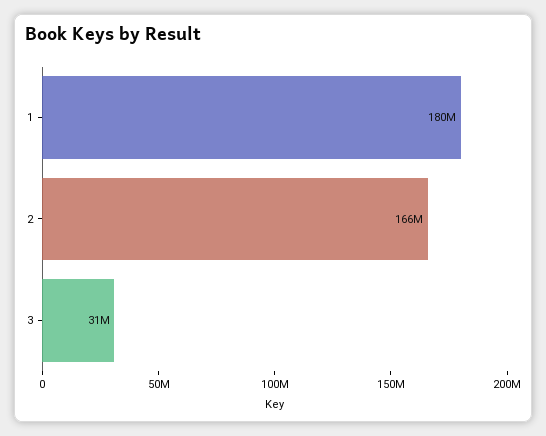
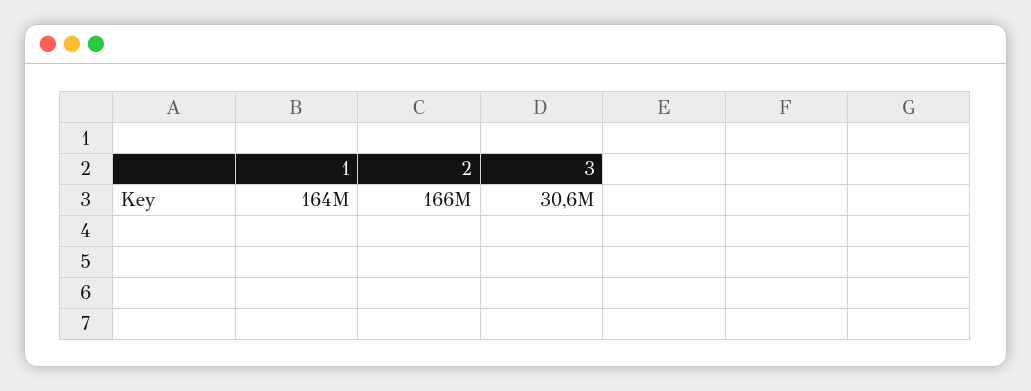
  {
-   "1": 180000000,
+   "1": 164000000,
    "2": 166000000,
    "3": 30600000
  }

